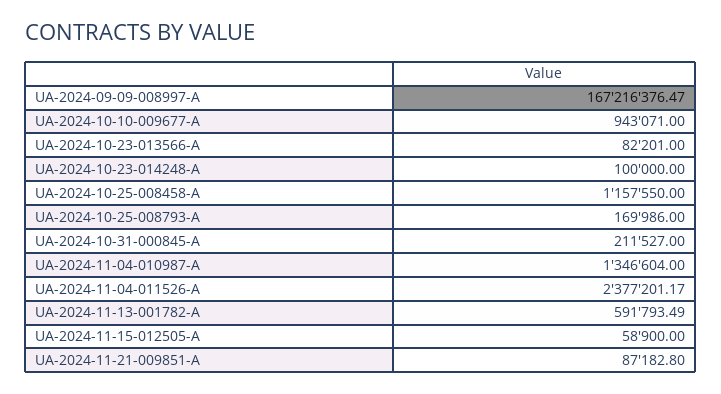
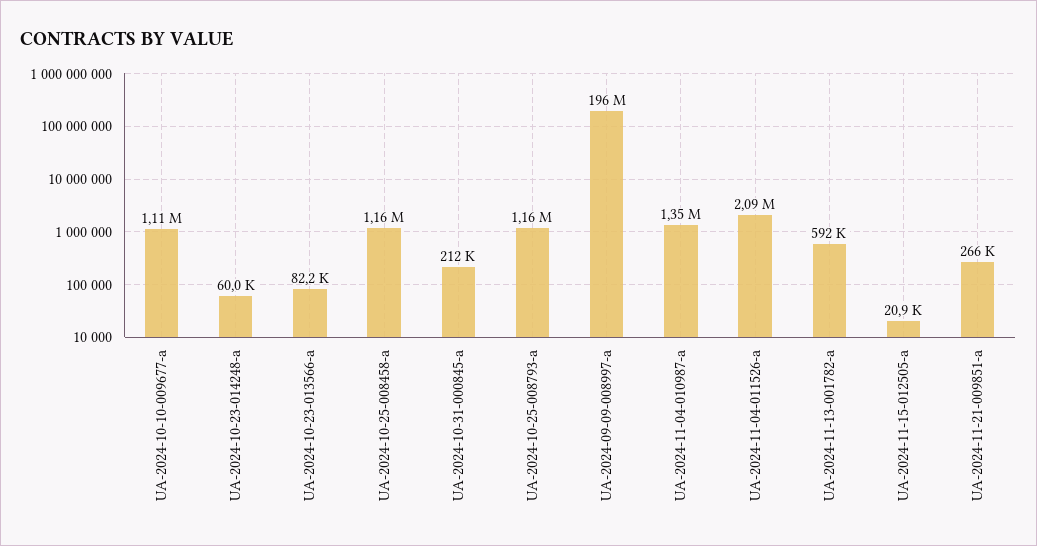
  {
-   "UA-2024-09-09-008997-A": 167216376.47,
+   "UA-2024-09-09-008997-A": 196000000,
-   "UA-2024-10-10-009677-A": 943071,
+   "UA-2024-10-10-009677-A": 1110000,
    "UA-2024-10-23-013566-A": 82201,
-   "UA-2024-10-23-014248-A": 100000,
+   "UA-2024-10-23-014248-A": 60000,
    "UA-2024-10-25-008458-A": 1157550,
-   "UA-2024-10-25-008793-A": 169986,
+   "UA-2024-10-25-008793-A": 1160000,
    "UA-2024-10-31-000845-A": 211527,
    "UA-2024-11-04-010987-A": 1346604,
-   "UA-2024-11-04-011526-A": 2377201.17,
+   "UA-2024-11-04-011526-A": 2090000,
    "UA-2024-11-13-001782-A": 591793.49,
-   "UA-2024-11-15-012505-A": 58900,
+   "UA-2024-11-15-012505-A": 20900,
-   "UA-2024-11-21-009851-A": 87182.8
+   "UA-2024-11-21-009851-A": 266000
  }

